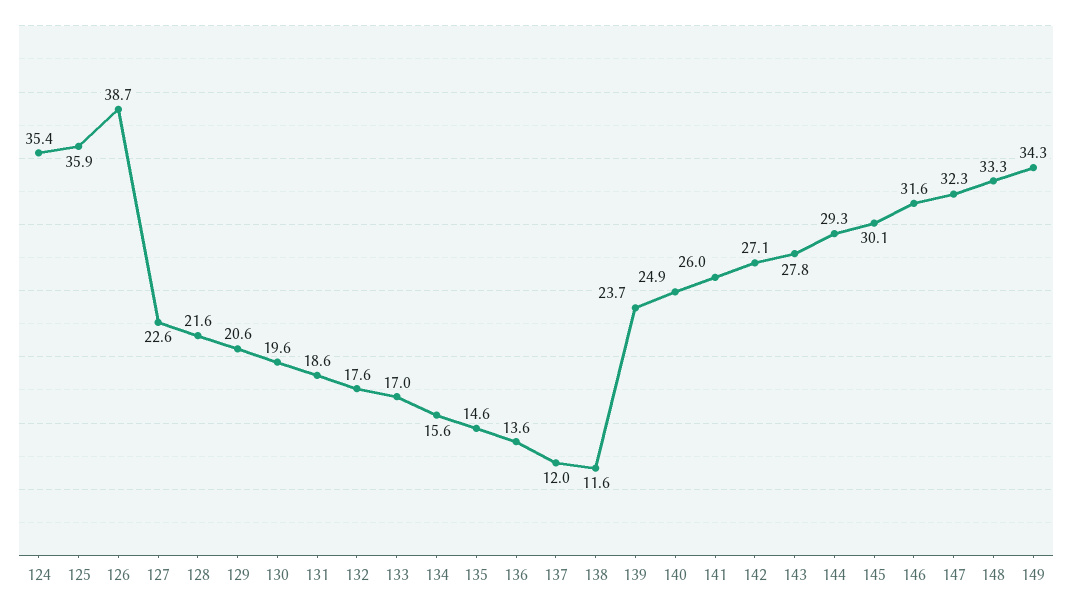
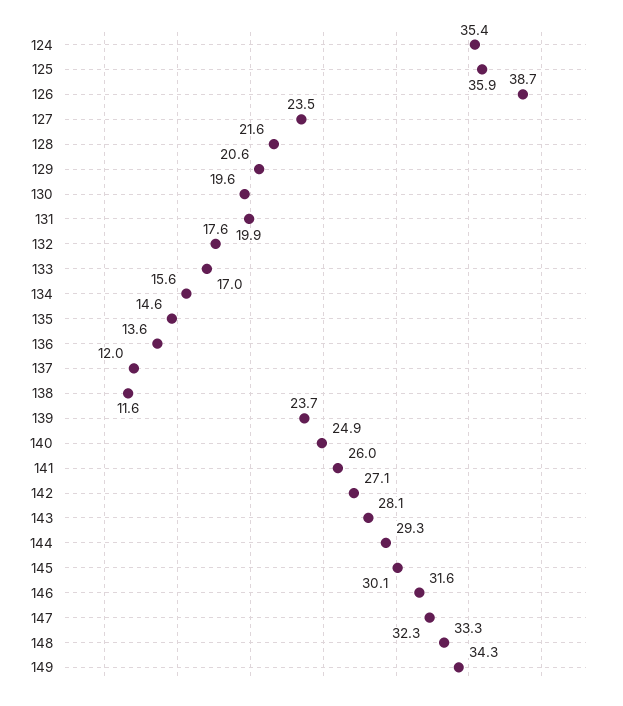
  {
    "124": 35.4,
    "125": 35.9,
    "126": 38.7,
-   "127": 22.6,
+   "127": 23.5,
    "128": 21.6,
    "129": 20.6,
    "130": 19.6,
-   "131": 18.6,
+   "131": 19.9,
    "132": 17.6,
    "133": 17,
    "134": 15.6,
    "135": 14.6,
    "136": 13.6,
    "137": 12,
    "138": 11.6,
    "139": 23.7,
    "140": 24.9,
    "141": 26,
    "142": 27.1,
-   "143": 27.8,
+   "143": 28.1,
    "144": 29.3,
    "145": 30.1,
    "146": 31.6,
    "147": 32.3,
    "148": 33.3,
    "149": 34.3
  }

